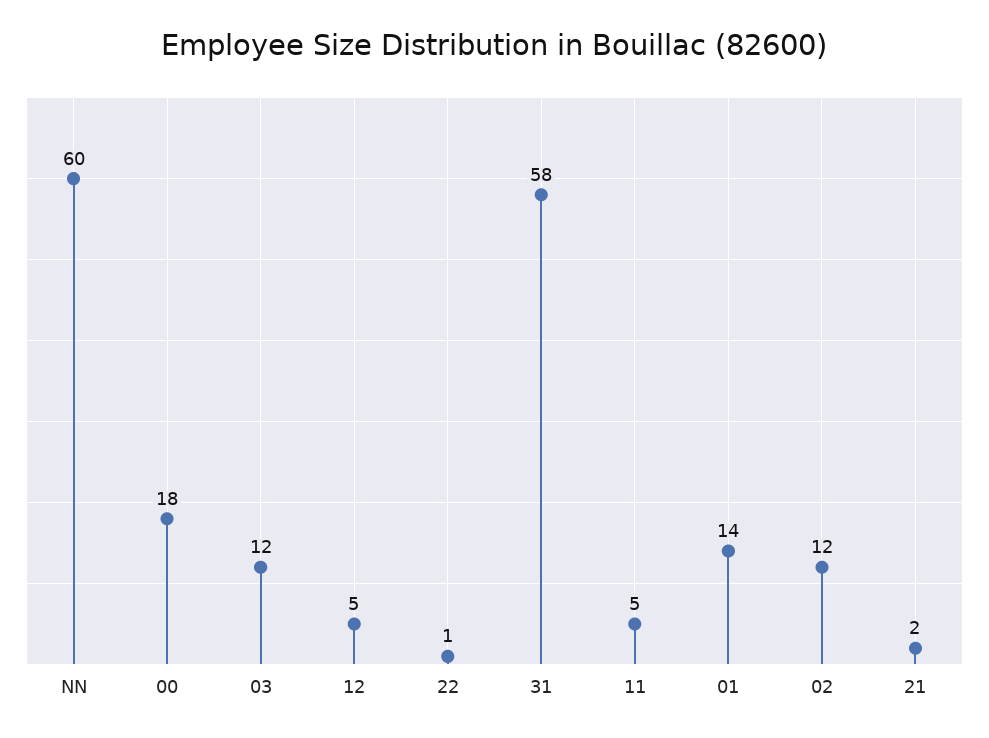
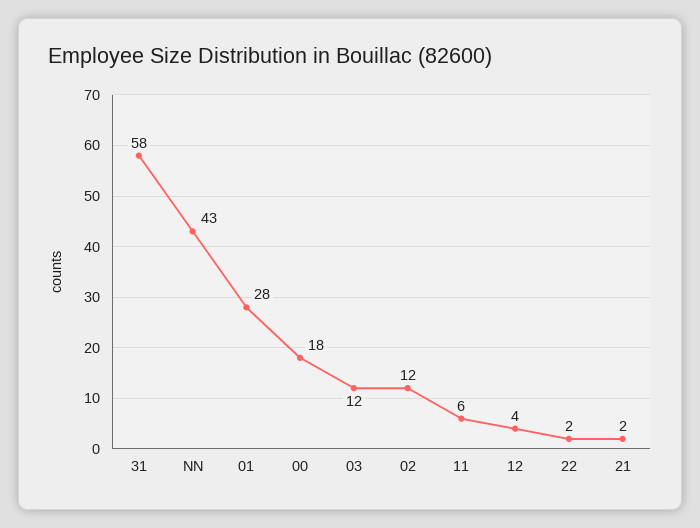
  {
-   "NN": 60,
+   "NN": 43,
    "00": 18,
    "03": 12,
-   "12": 5,
+   "12": 4,
-   "22": 1,
+   "22": 2,
    "31": 58,
-   "11": 5,
+   "11": 6,
-   "01": 14,
+   "01": 28,
    "02": 12,
    "21": 2
  }

